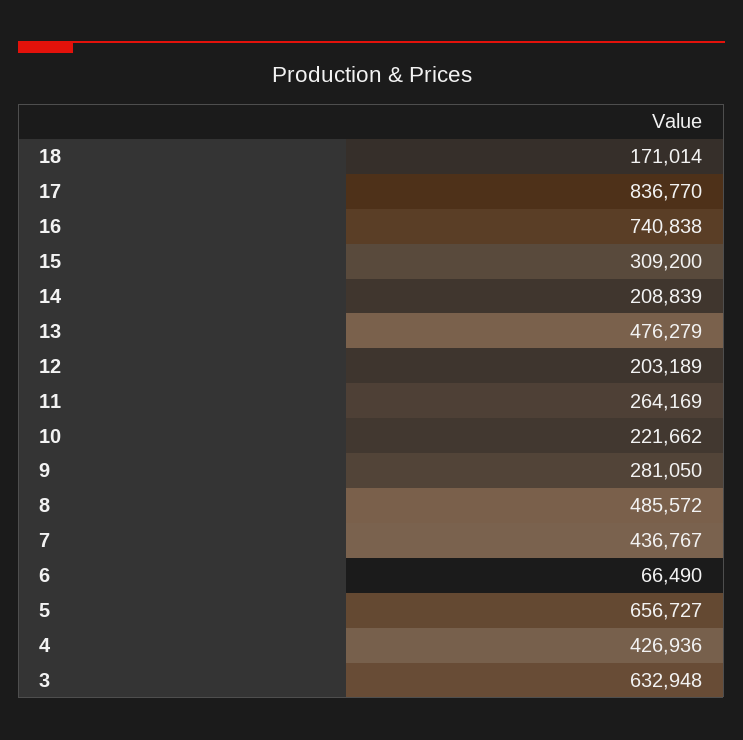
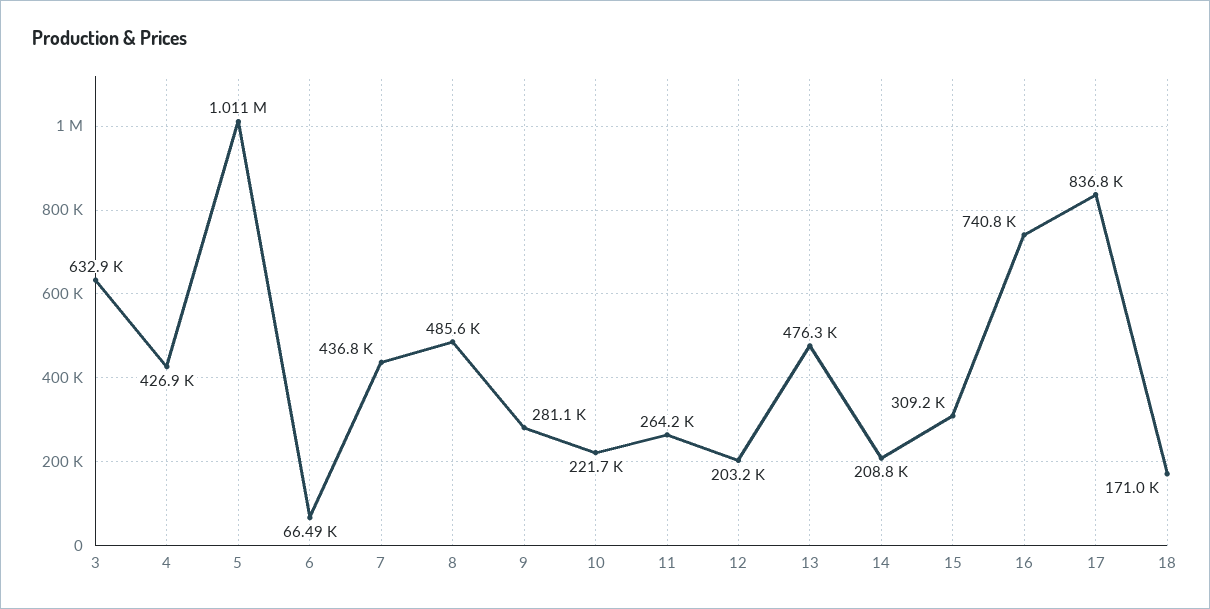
  {
    "18": 171014,
    "17": 836770,
    "16": 740838,
    "15": 309200,
    "14": 208839,
    "13": 476279,
    "12": 203189,
    "11": 264169,
    "10": 221662,
    "9": 281050,
    "8": 485572,
    "7": 436767,
    "6": 66490,
-   "5": 656727,
+   "5": 1011000,
    "4": 426936,
    "3": 632948
  }

